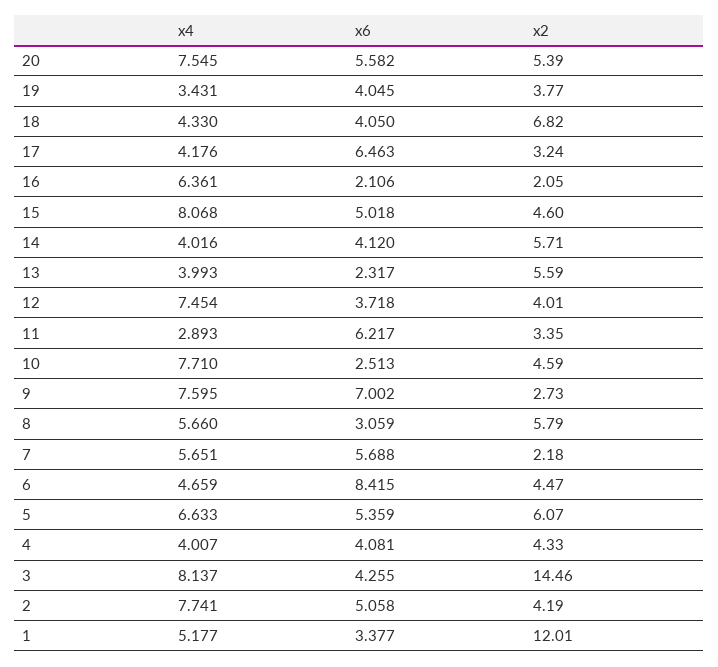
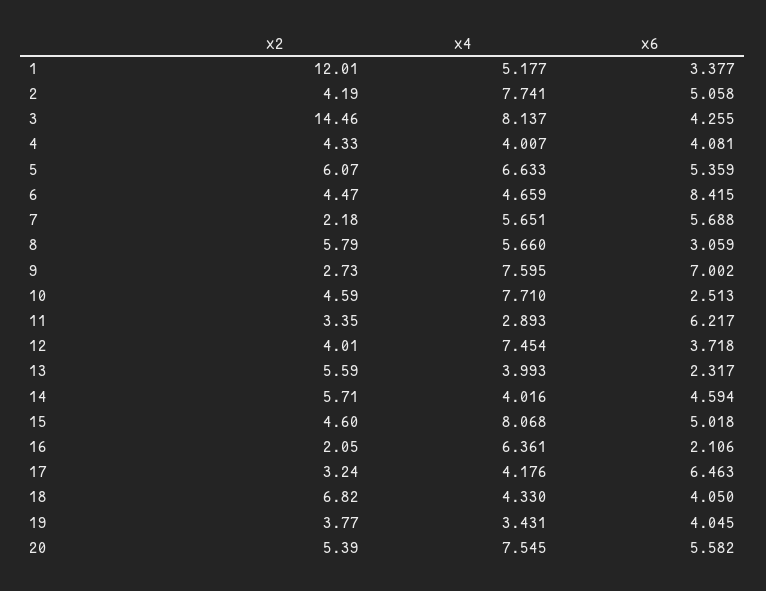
  {
    "x4": {
      "20": 7.545,
      "19": 3.431,
      "18": 4.33,
      "17": 4.176,
      "16": 6.361,
      "15": 8.068,
      "14": 4.016,
      "13": 3.993,
      "12": 7.454,
      "11": 2.893,
      "10": 7.71,
      "9": 7.595,
      "8": 5.66,
      "7": 5.651,
      "6": 4.659,
      "5": 6.633,
      "4": 4.007,
      "3": 8.137,
      "2": 7.741,
      "1": 5.177
    },
    "x6": {
      "20": 5.582,
      "19": 4.045,
      "18": 4.05,
      "17": 6.463,
      "16": 2.106,
      "15": 5.018,
-     "14": 4.12,
+     "14": 4.594,
      "13": 2.317,
      "12": 3.718,
      "11": 6.217,
      "10": 2.513,
      "9": 7.002,
      "8": 3.059,
      "7": 5.688,
      "6": 8.415,
      "5": 5.359,
      "4": 4.081,
      "3": 4.255,
      "2": 5.058,
      "1": 3.377
    },
    "x2": {
      "20": 5.39,
      "19": 3.77,
      "18": 6.82,
      "17": 3.24,
      "16": 2.05,
      "15": 4.6,
      "14": 5.71,
      "13": 5.59,
      "12": 4.01,
      "11": 3.35,
      "10": 4.59,
      "9": 2.73,
      "8": 5.79,
      "7": 2.18,
      "6": 4.47,
      "5": 6.07,
      "4": 4.33,
      "3": 14.46,
      "2": 4.19,
      "1": 12.01
    }
  }

